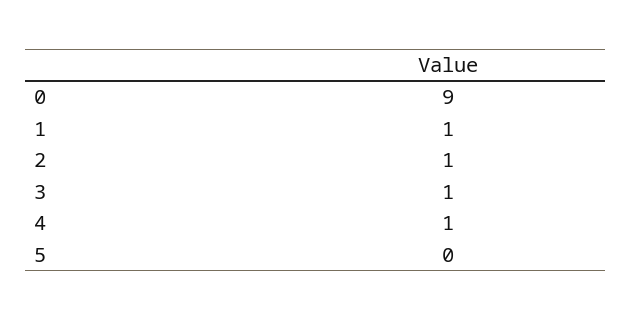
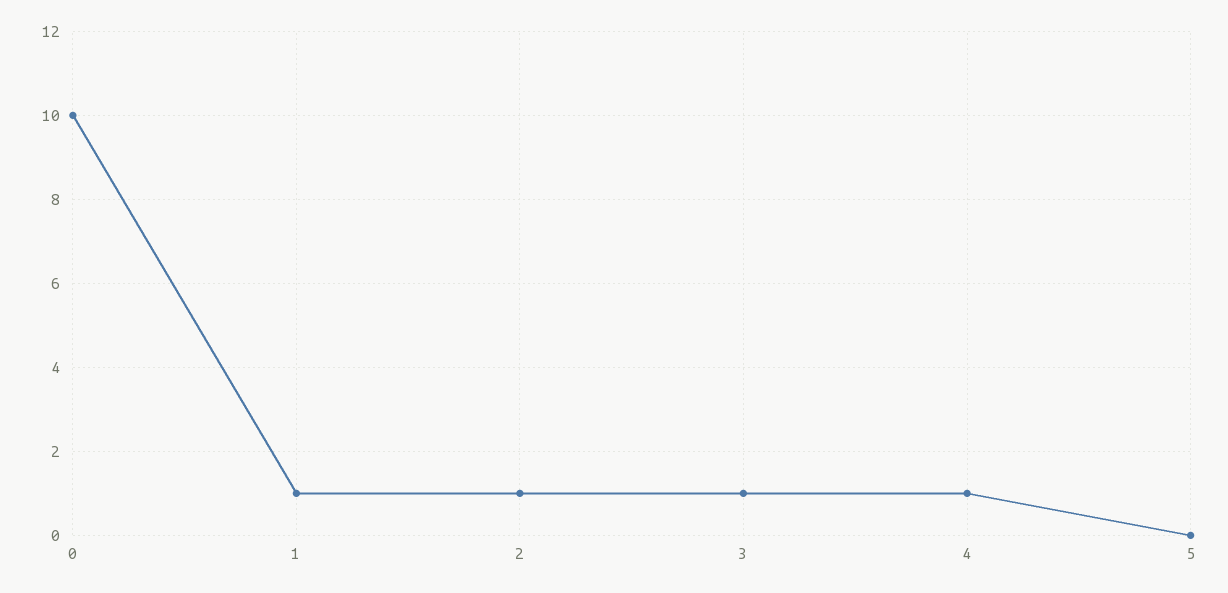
  {
-   "0": 9,
+   "0": 10,
    "1": 1,
    "2": 1,
    "3": 1,
    "4": 1,
    "5": 0
  }

